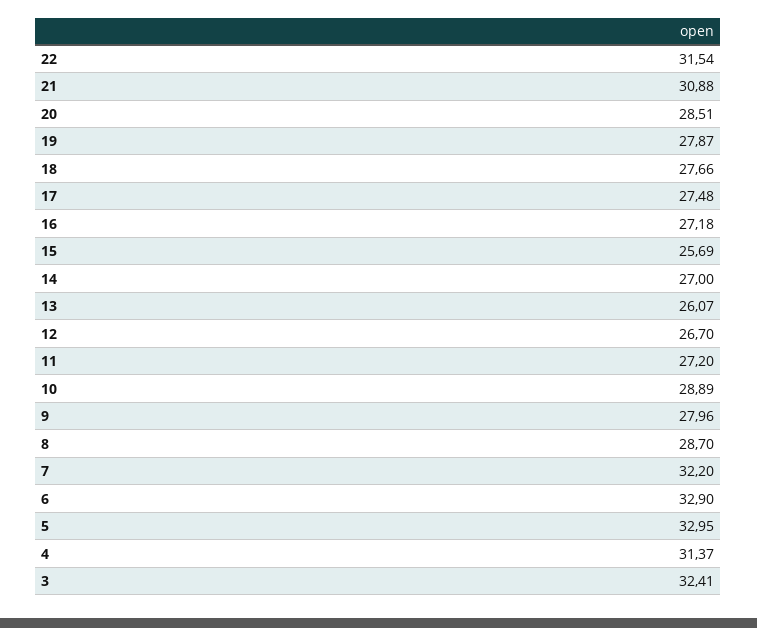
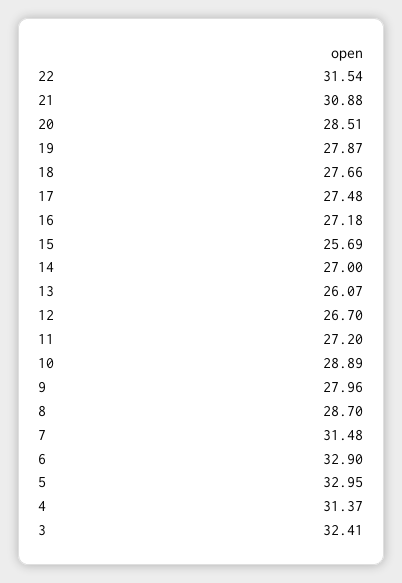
  {
    "22": 31.54,
    "21": 30.88,
    "20": 28.51,
    "19": 27.87,
    "18": 27.66,
    "17": 27.48,
    "16": 27.18,
    "15": 25.69,
    "14": 27,
    "13": 26.07,
    "12": 26.7,
    "11": 27.2,
    "10": 28.89,
    "9": 27.96,
    "8": 28.7,
-   "7": 32.2,
+   "7": 31.48,
    "6": 32.9,
    "5": 32.95,
    "4": 31.37,
    "3": 32.41
  }

